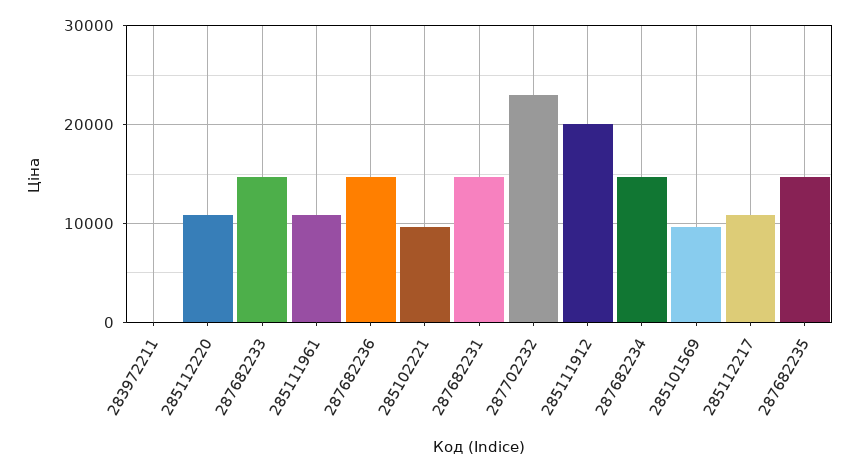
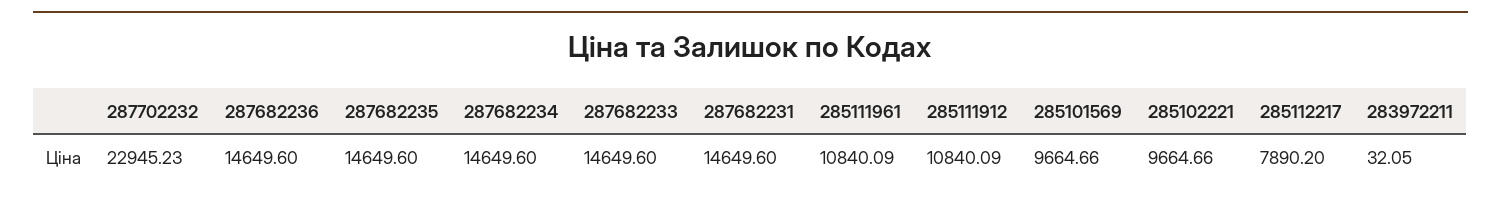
  {
    "283972211": 32.05,
-   "285112220": 11000,
    "287682233": 14649.6,
    "285111961": 10840.09,
    "287682236": 14649.6,
    "285102221": 9664.66,
    "287682231": 14649.6,
    "287702232": 22945.23,
-   "285111912": 20000,
+   "285111912": 10840.09,
    "287682234": 14649.6,
    "285101569": 9664.66,
-   "285112217": 11000,
+   "285112217": 7890.2,
    "287682235": 14649.6
  }

